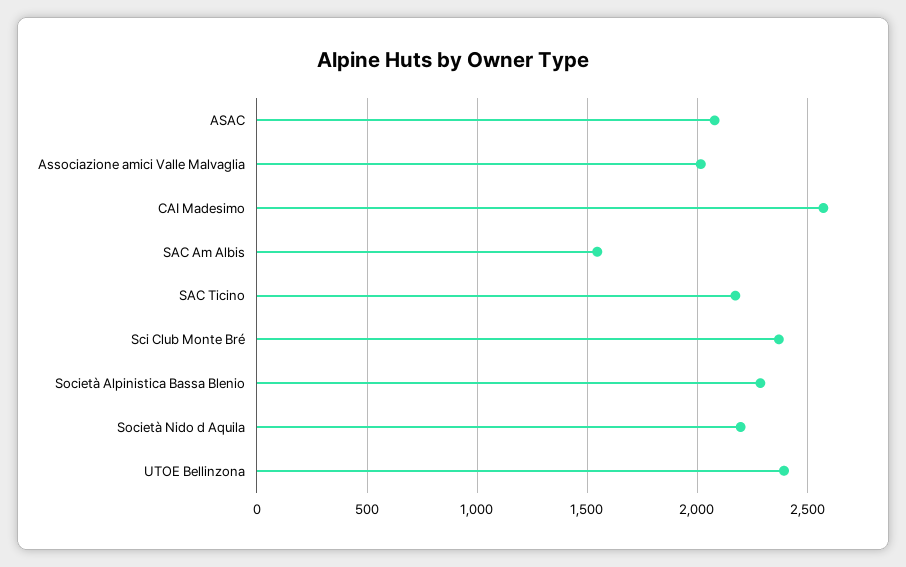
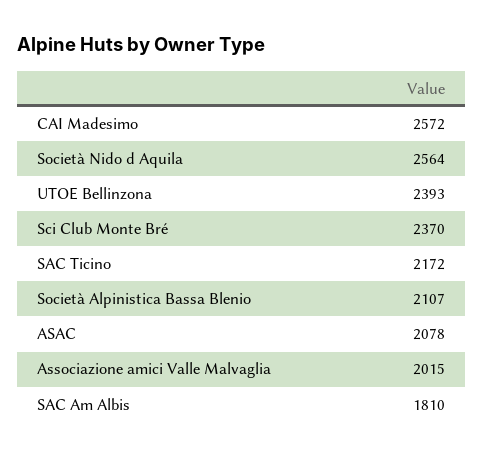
  {
    "ASAC": 2078,
    "Associazione amici Valle Malvaglia": 2015,
    "CAI Madesimo": 2572,
-   "SAC Am Albis": 1550,
+   "SAC Am Albis": 1810,
    "SAC Ticino": 2172,
    "Sci Club Monte Bré": 2370,
-   "Società Alpinistica Bassa Blenio": 2300,
+   "Società Alpinistica Bassa Blenio": 2107,
-   "Società Nido d Aquila": 2200,
+   "Società Nido d Aquila": 2564,
    "UTOE Bellinzona": 2393
  }

